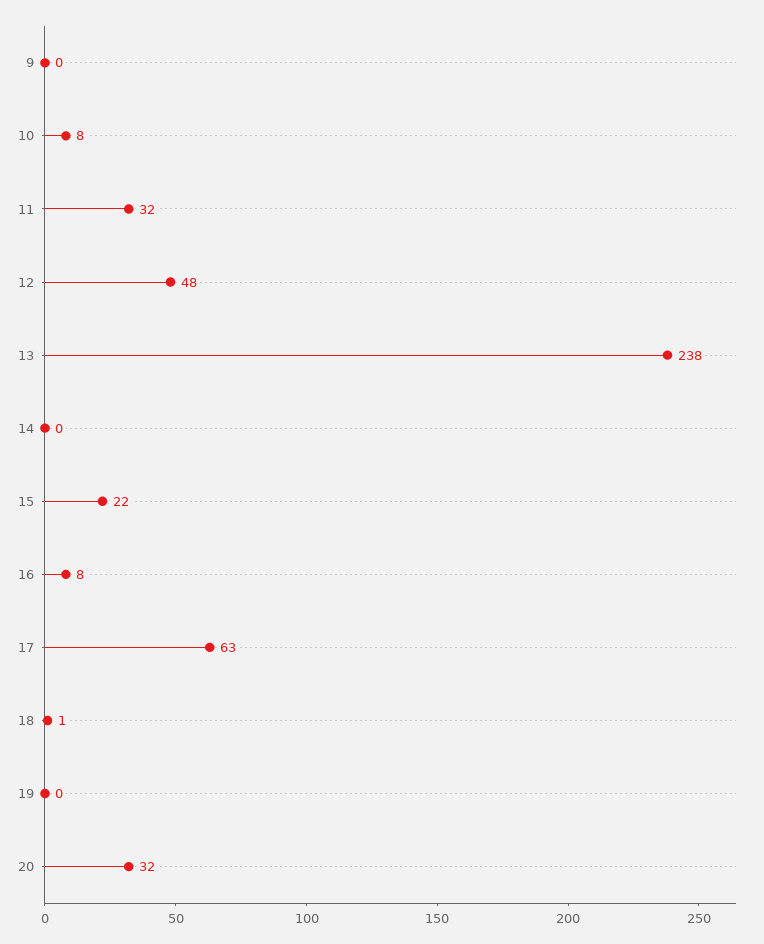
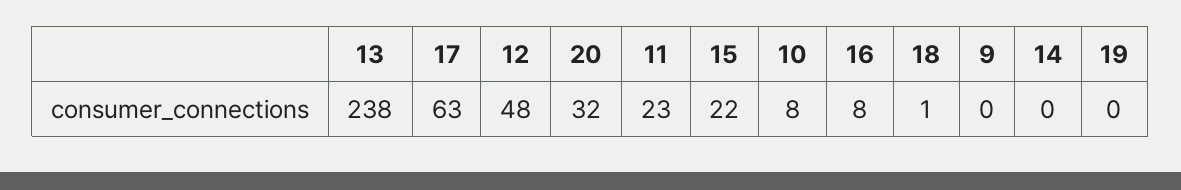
  {
    "9": 0,
    "10": 8,
-   "11": 32,
+   "11": 23,
    "12": 48,
    "13": 238,
    "14": 0,
    "15": 22,
    "16": 8,
    "17": 63,
    "18": 1,
    "19": 0,
    "20": 32
  }

